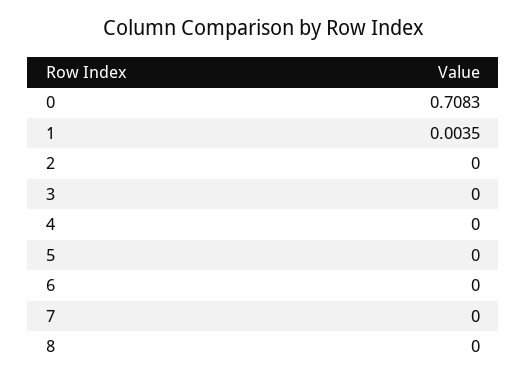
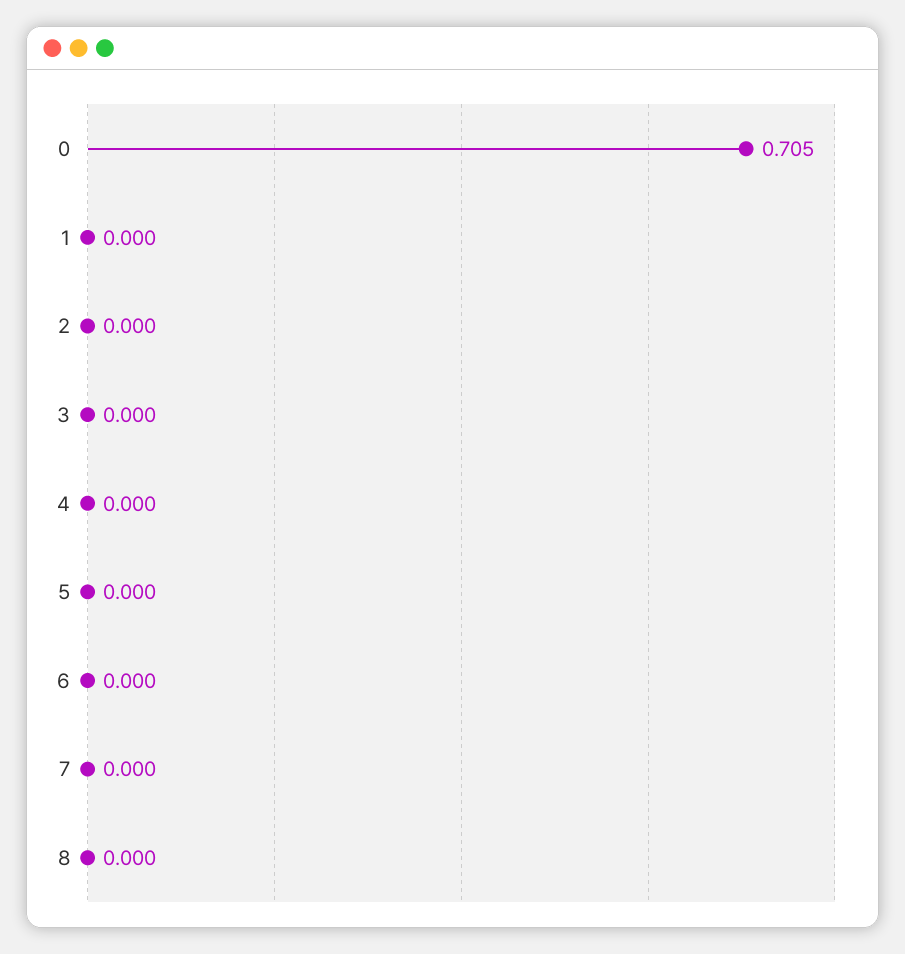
  {
-   "0": 0.7083,
+   "0": 0.705,
-   "1": 0.0035,
+   "1": 0,
    "2": 0,
    "3": 0,
    "4": 0,
    "5": 0,
    "6": 0,
    "7": 0,
    "8": 0
  }

